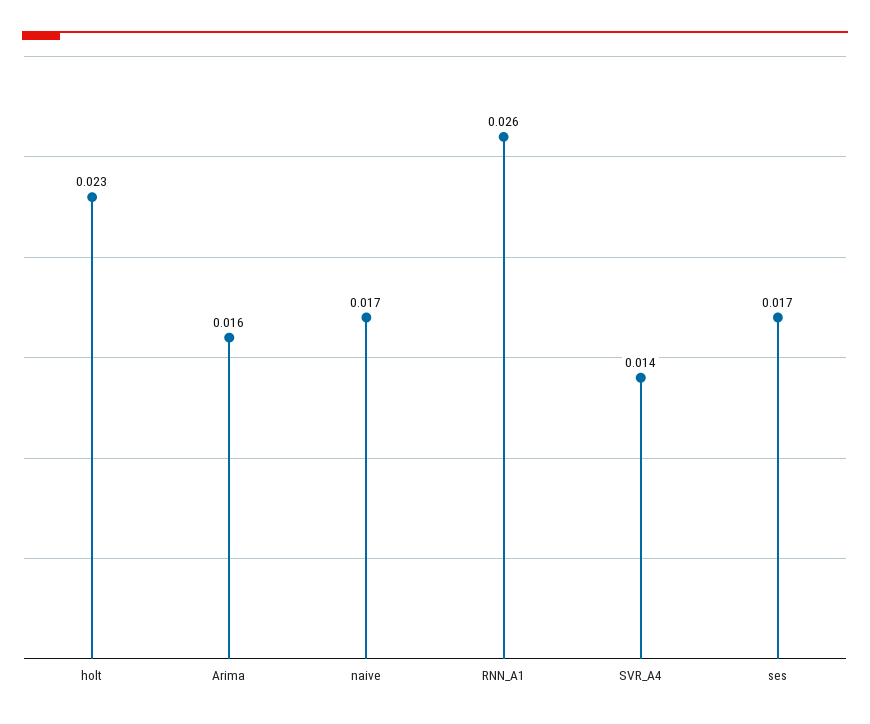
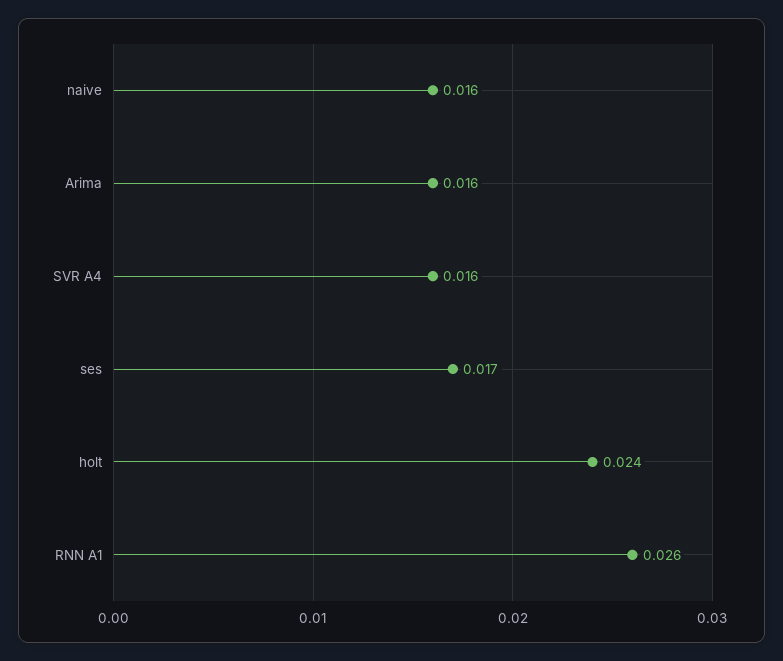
  {
-   "holt": 0.023,
+   "holt": 0.024,
    "Arima": 0.016,
-   "naive": 0.017,
+   "naive": 0.016,
    "RNN_A1": 0.026,
-   "SVR_A4": 0.014,
+   "SVR_A4": 0.016,
    "ses": 0.017
  }

